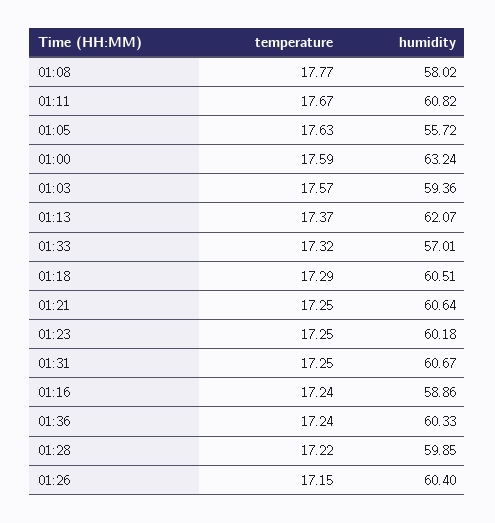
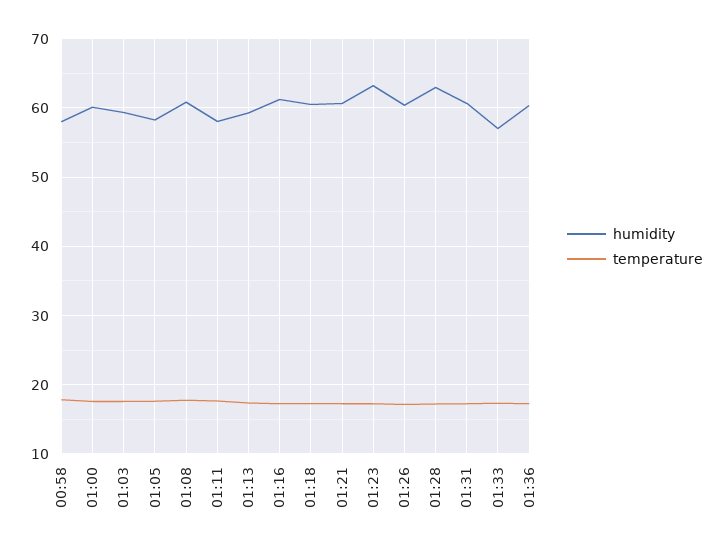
  {
    "temperature": {
      "01:08": 17.77,
      "01:11": 17.67,
      "01:05": 17.63,
      "01:00": 17.59,
      "01:03": 17.57,
      "01:13": 17.37,
      "01:33": 17.32,
      "01:18": 17.29,
      "01:21": 17.25,
      "01:23": 17.25,
      "01:31": 17.25,
      "01:16": 17.24,
      "01:36": 17.24,
      "01:28": 17.22,
-     "01:26": 17.15
+     "01:26": 17.15,
+     "00:58": 18
    },
    "humidity": {
-     "01:08": 58.02,
+     "01:08": 61,
-     "01:11": 60.82,
+     "01:11": 58,
-     "01:05": 55.72,
+     "01:05": 58,
-     "01:00": 63.24,
+     "01:00": 60,
      "01:03": 59.36,
-     "01:13": 62.07,
+     "01:13": 59,
      "01:33": 57.01,
      "01:18": 60.51,
      "01:21": 60.64,
-     "01:23": 60.18,
+     "01:23": 63,
      "01:31": 60.67,
-     "01:16": 58.86,
+     "01:16": 61,
      "01:36": 60.33,
-     "01:28": 59.85,
+     "01:28": 63,
-     "01:26": 60.4
+     "01:26": 60.4,
+     "00:58": 58
    }
  }

